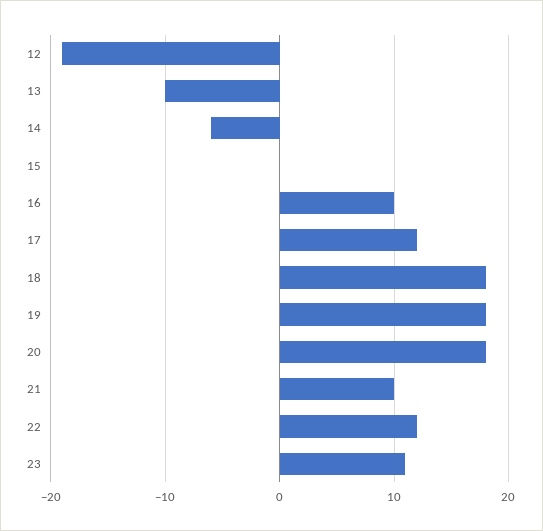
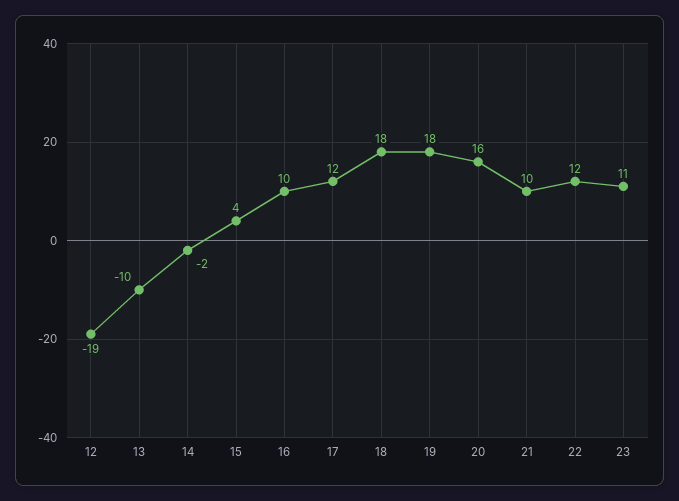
  {
    "12": -19,
    "13": -10,
-   "14": -6,
+   "14": -2,
-   "15": 0,
+   "15": 4,
    "16": 10,
    "17": 12,
    "18": 18,
    "19": 18,
-   "20": 18,
+   "20": 16,
    "21": 10,
    "22": 12,
    "23": 11
  }

